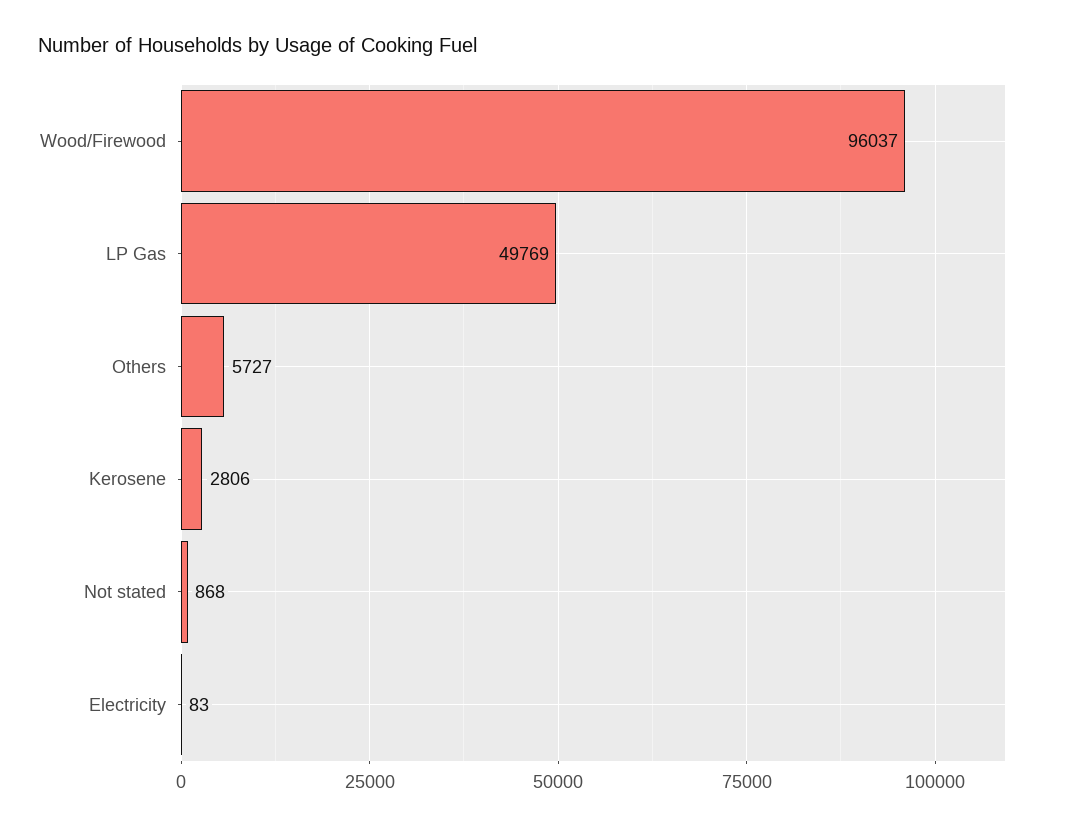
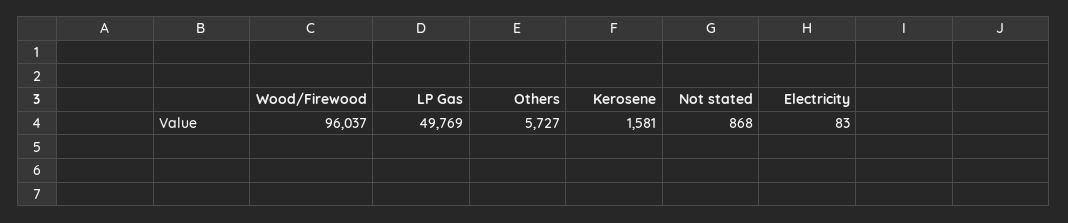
  {
    "Wood/Firewood": 96037,
    "LP Gas": 49769,
    "Others": 5727,
-   "Kerosene": 2806,
+   "Kerosene": 1581,
    "Not stated": 868,
    "Electricity": 83
  }

